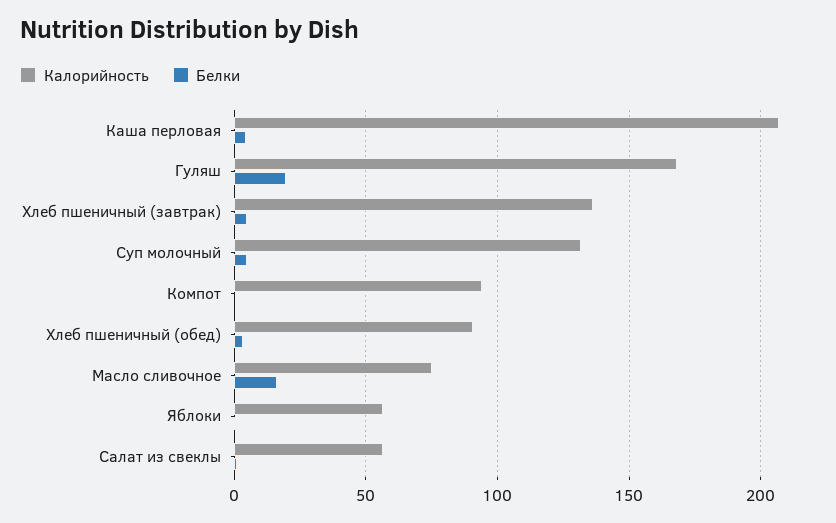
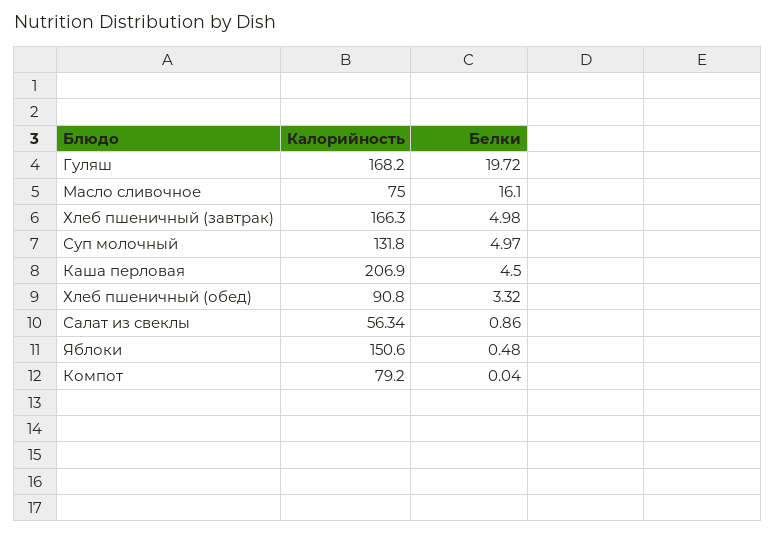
  {
    "Калорийность": {
      "Каша перловая": 206.9,
      "Гуляш": 168.2,
-     "Хлеб пшеничный (завтрак)": 135,
+     "Хлеб пшеничный (завтрак)": 166.3,
      "Суп молочный": 131.8,
-     "Компот": 95,
+     "Компот": 79.2,
      "Хлеб пшеничный (обед)": 90.8,
      "Масло сливочное": 75,
-     "Яблоки": 55,
+     "Яблоки": 150.6,
      "Салат из свеклы": 56.34
    },
    "Белки": {
      "Каша перловая": 4.5,
      "Гуляш": 19.72,
      "Хлеб пшеничный (завтрак)": 4.98,
      "Суп молочный": 4.97,
      "Компот": 0.04,
      "Хлеб пшеничный (обед)": 3.32,
      "Масло сливочное": 16.1,
      "Яблоки": 0.48,
      "Салат из свеклы": 0.86
    }
  }

